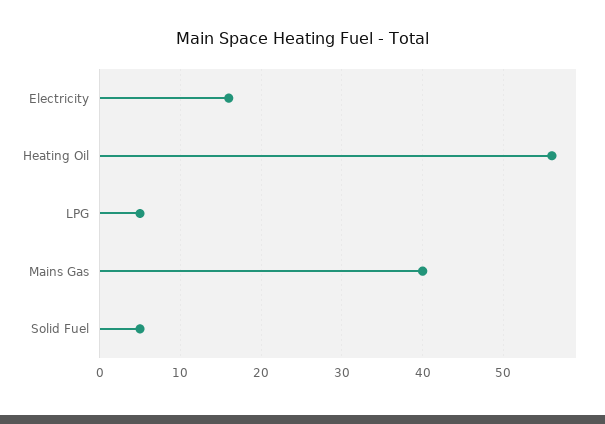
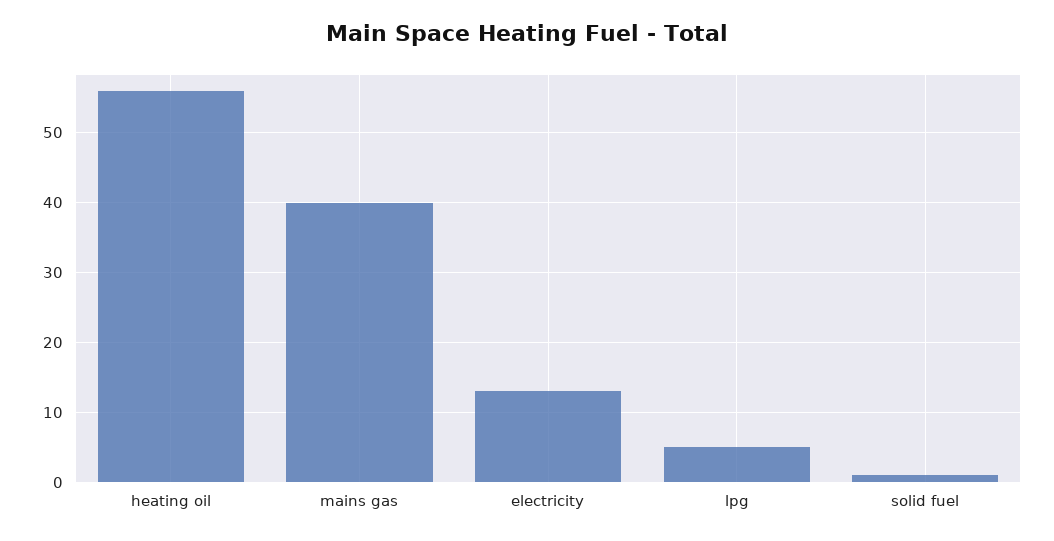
  {
-   "Electricity": 16,
+   "Electricity": 13,
    "Heating Oil": 56,
    "LPG": 5,
    "Mains Gas": 40,
-   "Solid Fuel": 5
+   "Solid Fuel": 1
  }

